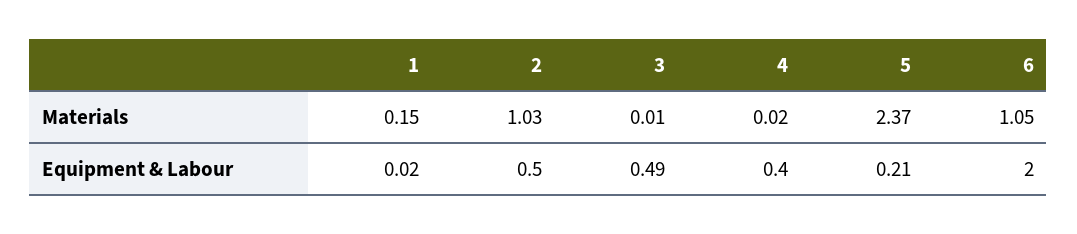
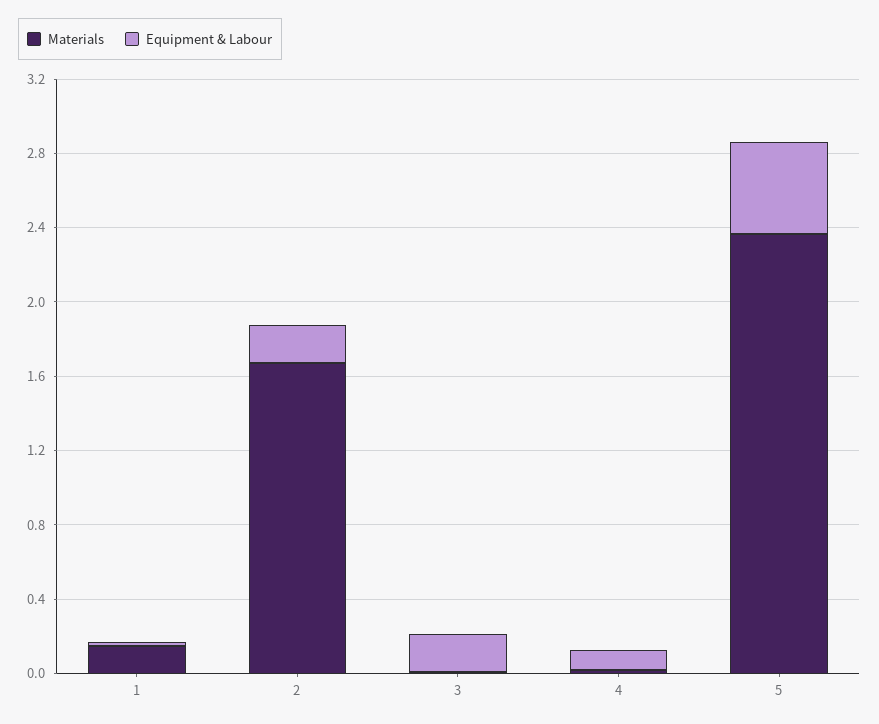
  {
    "Materials": {
      "1": 0.15,
-     "2": 1.03,
+     "2": 1.7,
      "3": 0.01,
      "4": 0.02,
-     "5": 2.37,
+     "5": 2.37
-     "6": 1.05
    },
    "Equipment & Labour": {
      "1": 0.02,
-     "2": 0.5,
+     "2": 0.2,
-     "3": 0.49,
+     "3": 0.2,
-     "4": 0.4,
+     "4": 0.1,
-     "5": 0.21,
+     "5": 0.5
-     "6": 2
    }
  }

